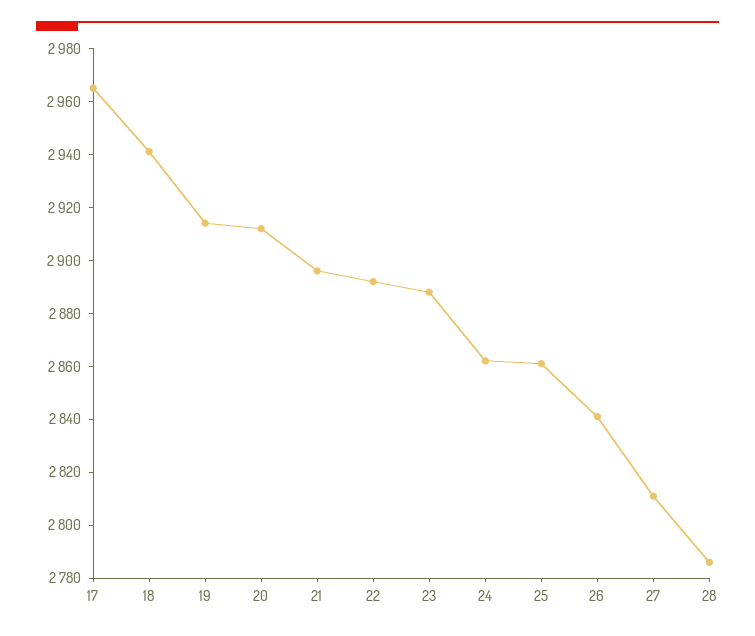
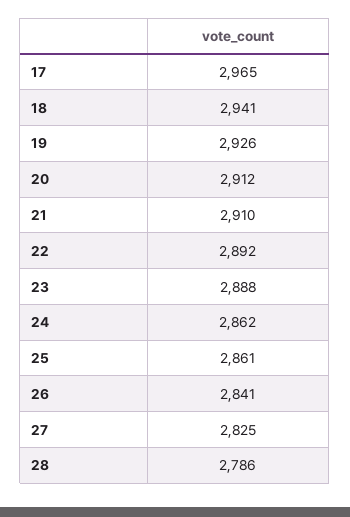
  {
    "17": 2965,
    "18": 2941,
-   "19": 2915,
+   "19": 2926,
    "20": 2912,
-   "21": 2895,
+   "21": 2910,
    "22": 2892,
    "23": 2888,
    "24": 2862,
    "25": 2861,
    "26": 2841,
-   "27": 2810,
+   "27": 2825,
    "28": 2786
  }

